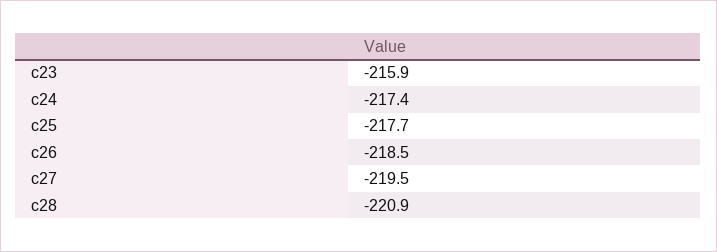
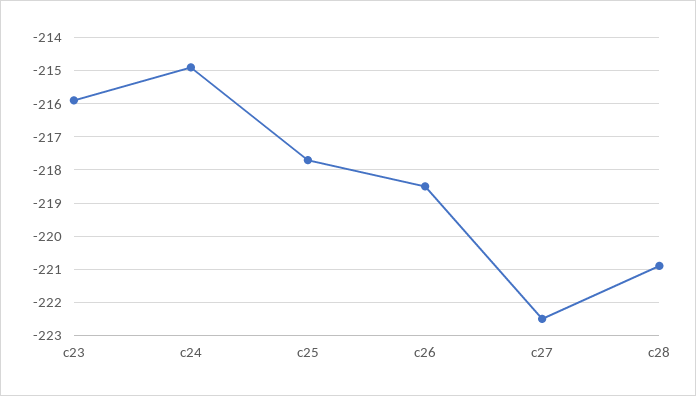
  {
    "c23": -215.9,
-   "c24": -217.4,
+   "c24": -215,
    "c25": -217.7,
    "c26": -218.5,
-   "c27": -219.5,
+   "c27": -222.5,
    "c28": -220.9
  }

